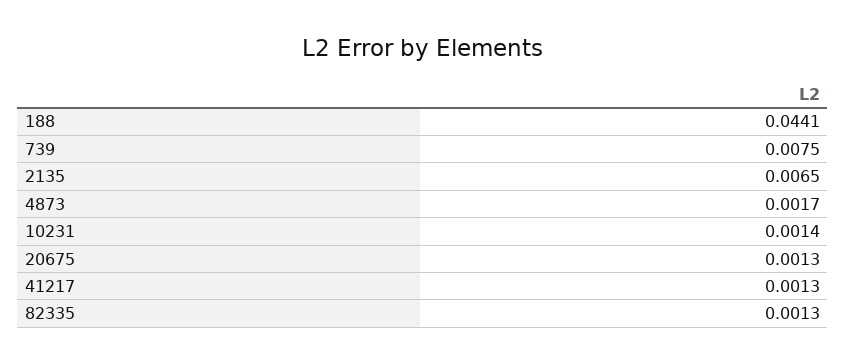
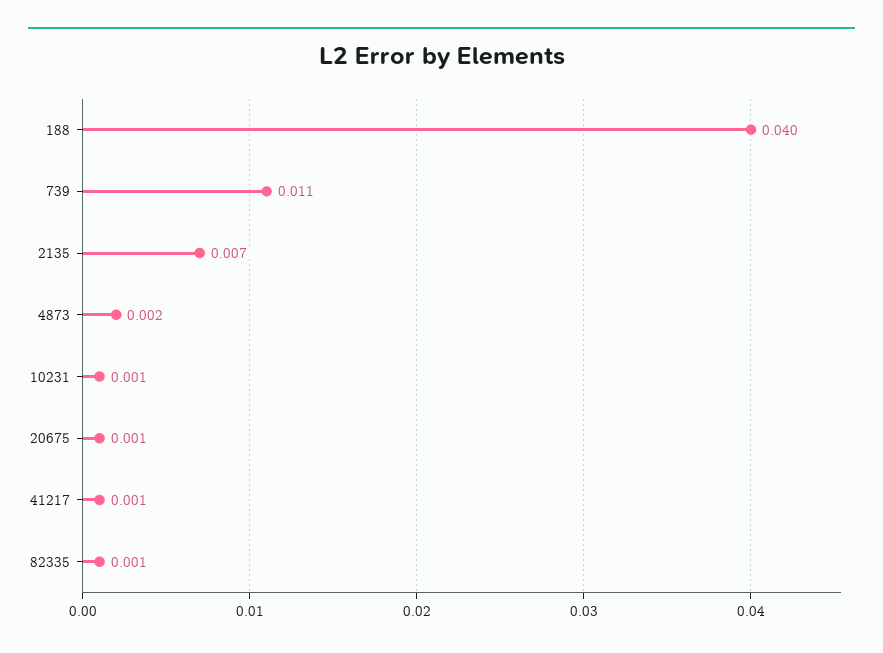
  {
-   "188": 0.0441,
+   "188": 0.04,
-   "739": 0.0075,
+   "739": 0.011,
    "2135": 0.0065,
    "4873": 0.0017,
    "10231": 0.0014,
    "20675": 0.0013,
    "41217": 0.0013,
    "82335": 0.0013
  }

